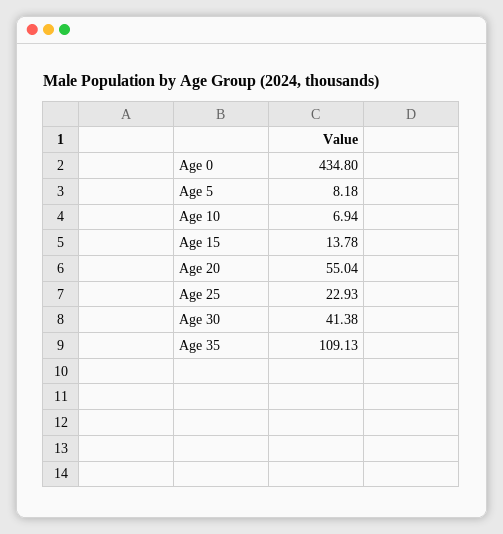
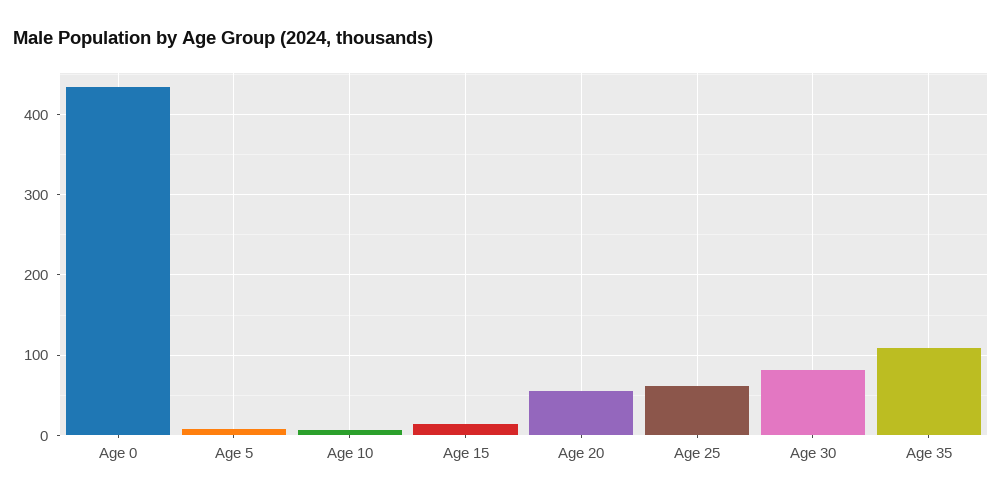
  {
    "Age 0": 434.8,
    "Age 5": 8.18,
    "Age 10": 6.94,
    "Age 15": 13.78,
    "Age 20": 55.04,
-   "Age 25": 22.93,
+   "Age 25": 60,
-   "Age 30": 41.38,
+   "Age 30": 80,
    "Age 35": 109.13
  }

